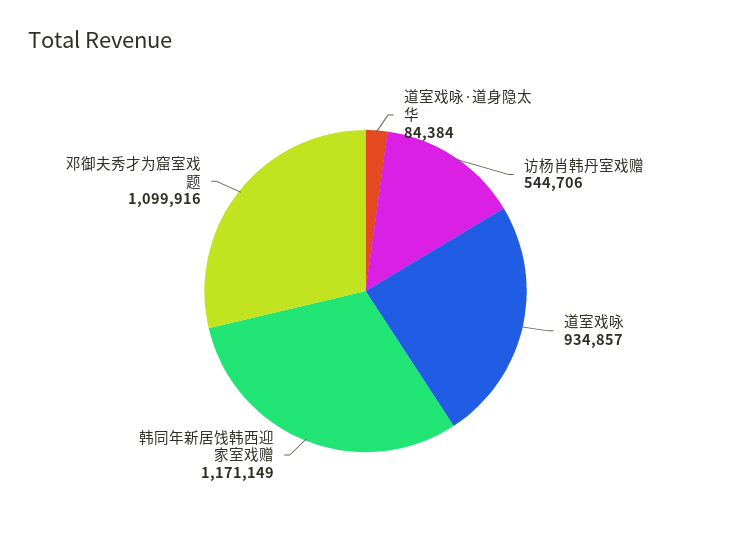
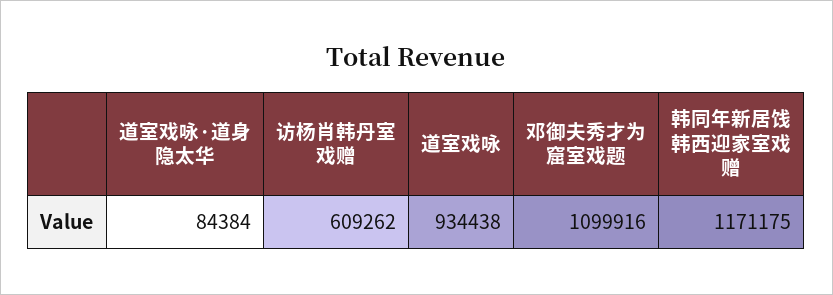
  {
    "道室戏咏·道身隐太华": 84384,
-   "访杨肖韩丹室戏赠": 544706,
+   "访杨肖韩丹室戏赠": 609262,
-   "道室戏咏": 934857,
+   "道室戏咏": 934438,
-   "韩同年新居饯韩西迎家室戏赠": 1171149,
+   "韩同年新居饯韩西迎家室戏赠": 1171175,
    "邓御夫秀才为窟室戏题": 1099916
  }

